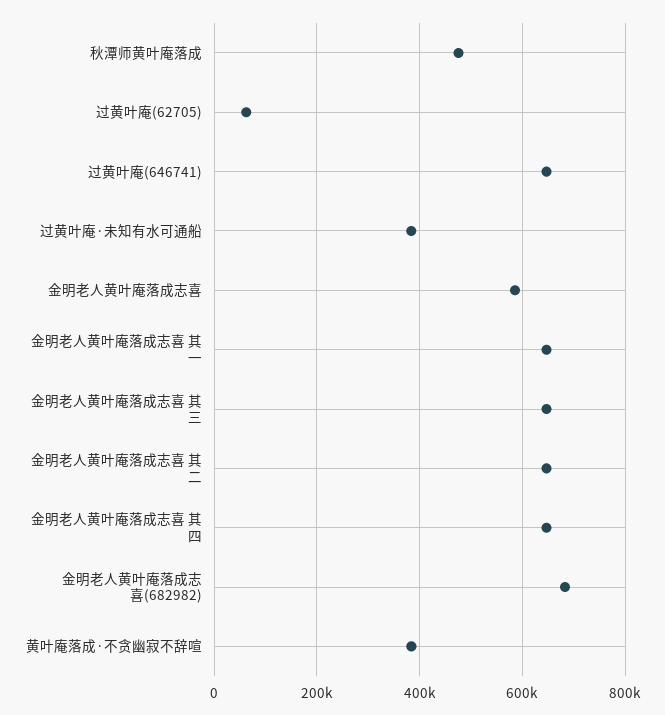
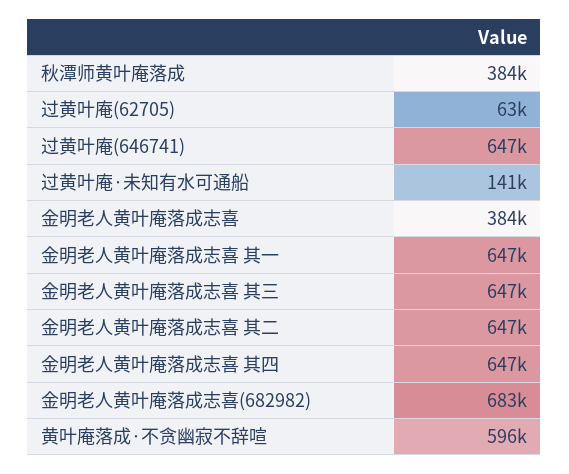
  {
-   "秋潭师黄叶庵落成": 480000,
+   "秋潭师黄叶庵落成": 384000,
    "过黄叶庵(62705)": 63000,
    "过黄叶庵(646741)": 647000,
-   "过黄叶庵·未知有水可通船": 380000,
+   "过黄叶庵·未知有水可通船": 141000,
-   "金明老人黄叶庵落成志喜": 580000,
+   "金明老人黄叶庵落成志喜": 384000,
    "金明老人黄叶庵落成志喜 其一": 647000,
    "金明老人黄叶庵落成志喜 其三": 647000,
    "金明老人黄叶庵落成志喜 其二": 647000,
    "金明老人黄叶庵落成志喜 其四": 647000,
    "金明老人黄叶庵落成志喜(682982)": 683000,
-   "黄叶庵落成·不贪幽寂不辞喧": 380000
+   "黄叶庵落成·不贪幽寂不辞喧": 596000
  }

